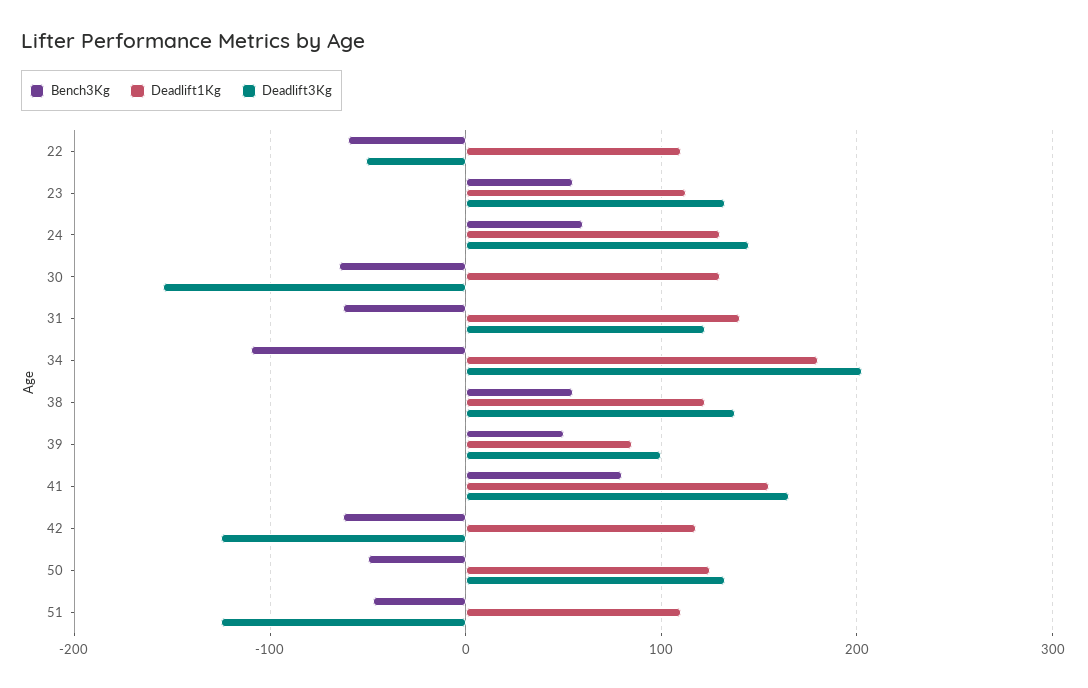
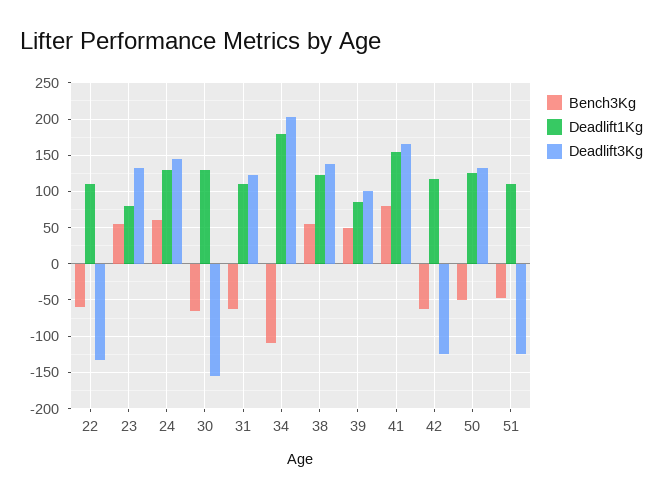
  {
    "Bench3Kg": {
      "22": -60,
      "23": 60,
      "24": 60,
      "30": -70,
      "31": -60,
      "34": -110,
      "38": 60,
      "39": 50,
      "41": 80,
      "42": -60,
      "50": -50,
      "51": -50
    },
    "Deadlift1Kg": {
      "22": 110,
-     "23": 110,
+     "23": 80,
      "24": 130,
      "30": 130,
-     "31": 140,
+     "31": 110,
      "34": 180,
      "38": 120,
      "39": 90,
      "41": 160,
      "42": 120,
      "50": 130,
      "51": 110
    },
    "Deadlift3Kg": {
-     "22": -50,
+     "22": -130,
      "23": 130,
      "24": 150,
      "30": -160,
      "31": 120,
      "34": 200,
      "38": 140,
      "39": 100,
      "41": 170,
      "42": -130,
      "50": 130,
      "51": -130
    }
  }

